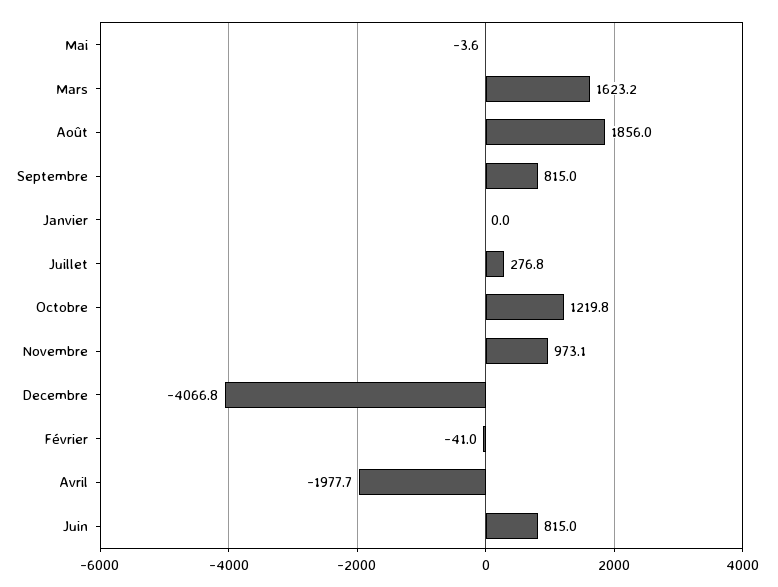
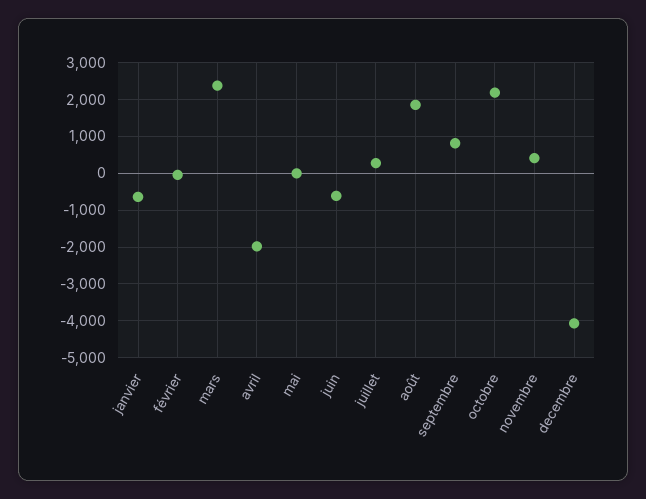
  {
    "Mai": -3.6,
-   "Mars": 1623.2,
+   "Mars": 2400,
    "Août": 1856,
    "Septembre": 815,
-   "Janvier": 0,
+   "Janvier": -600,
    "Juillet": 276.8,
-   "Octobre": 1219.8,
+   "Octobre": 2200,
-   "Novembre": 973.1,
+   "Novembre": 400,
    "Decembre": -4066.8,
    "Février": -41,
    "Avril": -1977.7,
-   "Juin": 815
+   "Juin": -600
  }

